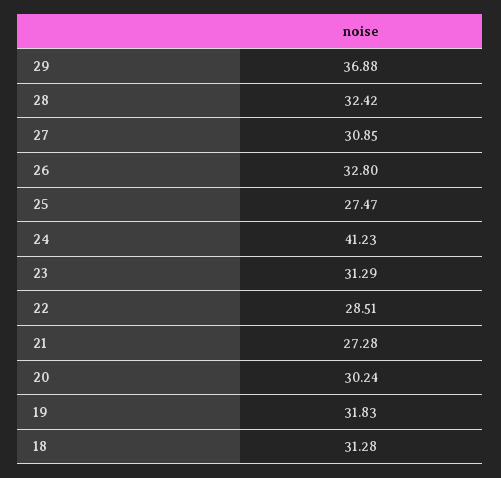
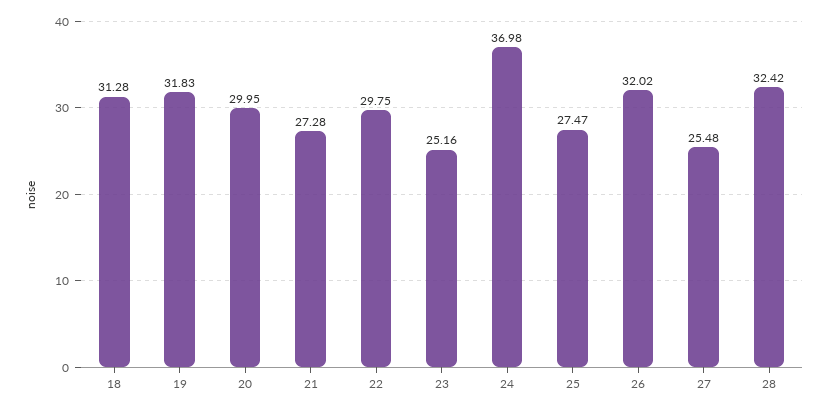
  {
-   "29": 36.88,
    "28": 32.42,
-   "27": 30.85,
+   "27": 25.48,
-   "26": 32.8,
+   "26": 32.02,
    "25": 27.47,
-   "24": 41.23,
+   "24": 36.98,
-   "23": 31.29,
+   "23": 25.16,
-   "22": 28.51,
+   "22": 29.75,
    "21": 27.28,
-   "20": 30.24,
+   "20": 29.95,
    "19": 31.83,
    "18": 31.28
  }

